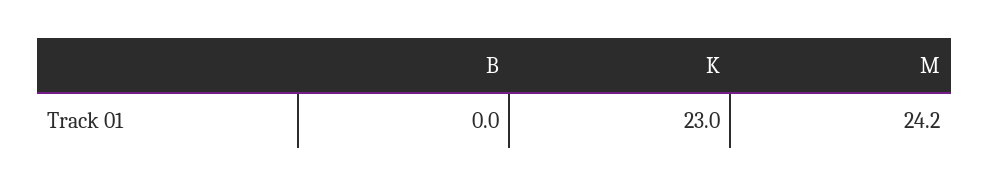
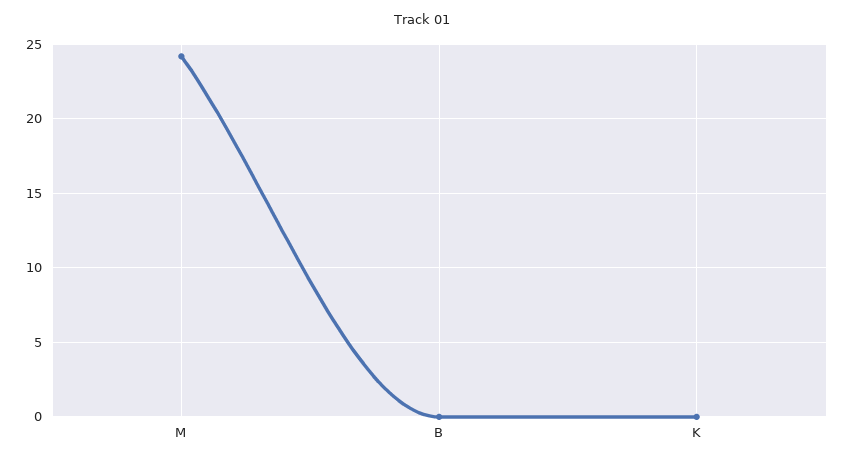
  {
    "B": 0,
-   "K": 23,
+   "K": 0,
    "M": 24.2
  }

